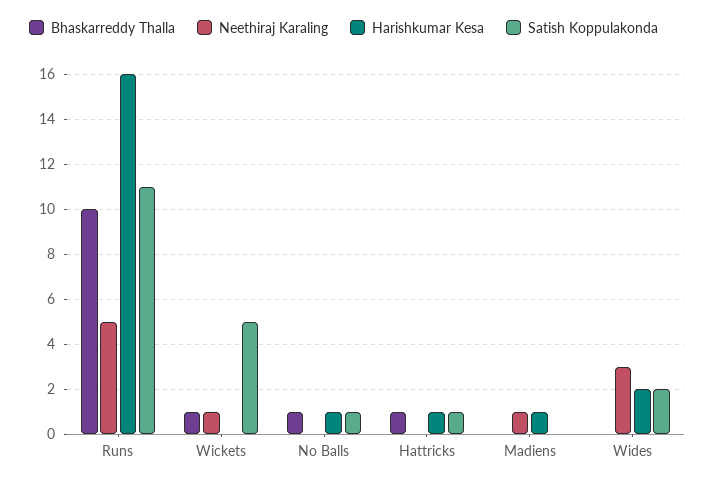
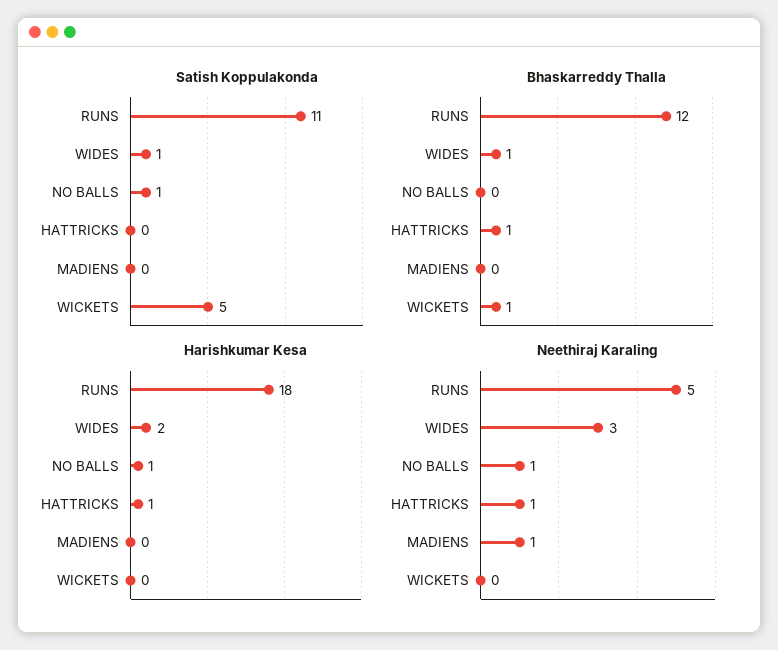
  {
    "Bhaskarreddy Thalla": {
-     "Runs": 10,
+     "Runs": 12,
      "Wickets": 1,
-     "No Balls": 1,
+     "No Balls": 0,
      "Hattricks": 1,
      "Madiens": 0,
-     "Wides": 0
+     "Wides": 1
    },
    "Neethiraj Karaling": {
      "Runs": 5,
-     "Wickets": 1,
+     "Wickets": 0,
-     "No Balls": 0,
+     "No Balls": 1,
-     "Hattricks": 0,
+     "Hattricks": 1,
      "Madiens": 1,
      "Wides": 3
    },
    "Harishkumar Kesa": {
-     "Runs": 16,
+     "Runs": 18,
      "Wickets": 0,
      "No Balls": 1,
      "Hattricks": 1,
-     "Madiens": 1,
+     "Madiens": 0,
      "Wides": 2
    },
    "Satish Koppulakonda": {
      "Runs": 11,
      "Wickets": 5,
      "No Balls": 1,
-     "Hattricks": 1,
+     "Hattricks": 0,
      "Madiens": 0,
-     "Wides": 2
+     "Wides": 1
    }
  }

